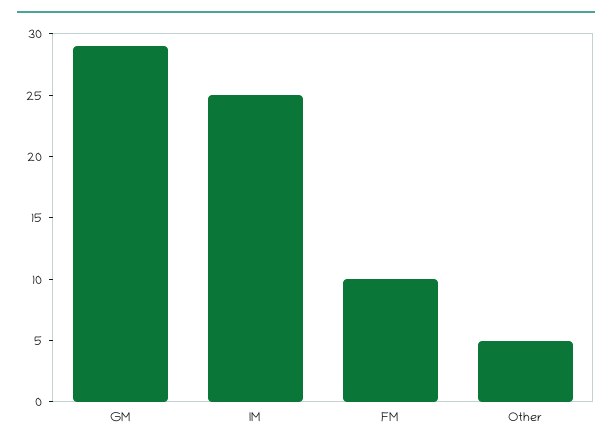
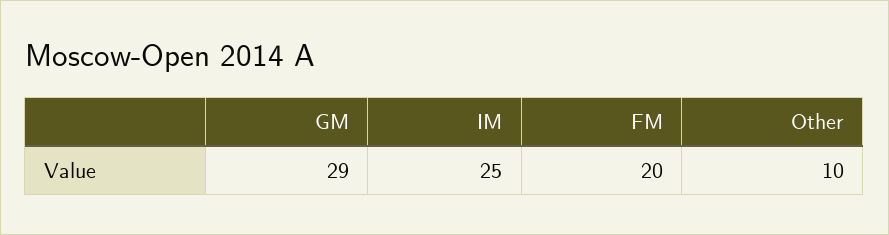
  {
    "GM": 29,
    "IM": 25,
-   "FM": 10,
+   "FM": 20,
-   "Other": 5
+   "Other": 10
  }

